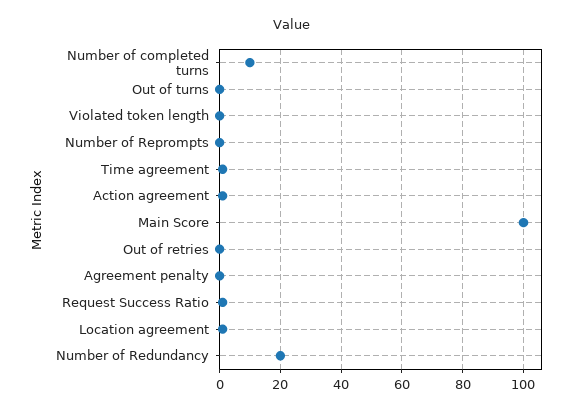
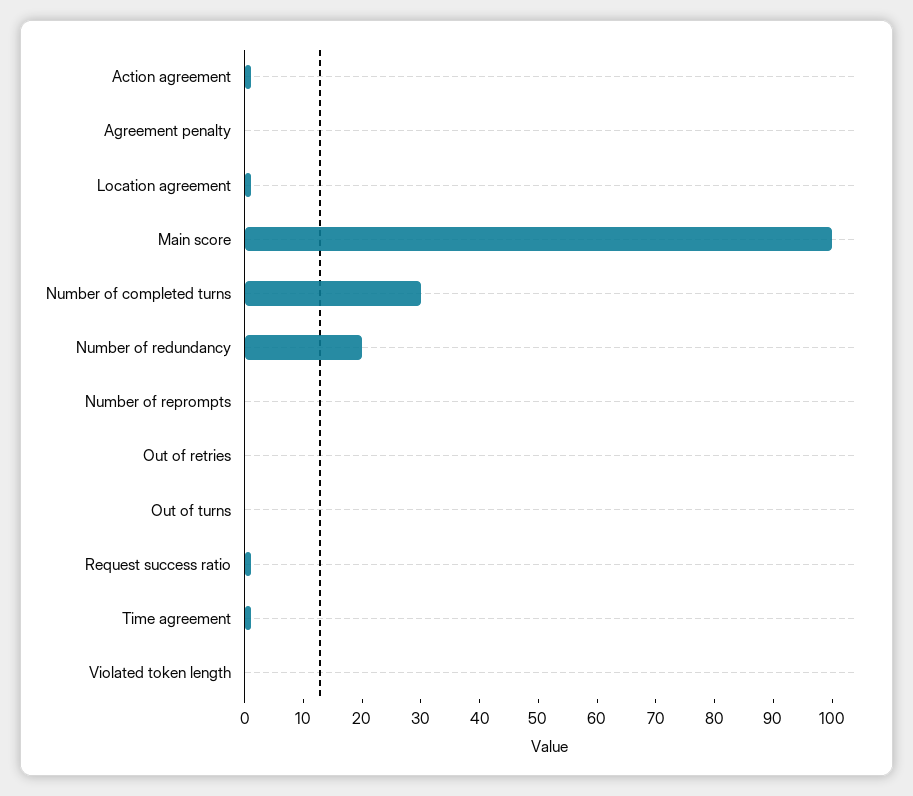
  {
-   "Number of completed turns": 10,
+   "Number of completed turns": 30,
    "Out of turns": 0,
    "Violated token length": 0,
    "Number of Reprompts": 0,
    "Time agreement": 0,
    "Action agreement": 0,
    "Main Score": 100,
    "Out of retries": 0,
    "Agreement penalty": 0,
    "Request Success Ratio": 0,
    "Location agreement": 0,
    "Number of Redundancy": 20
  }

